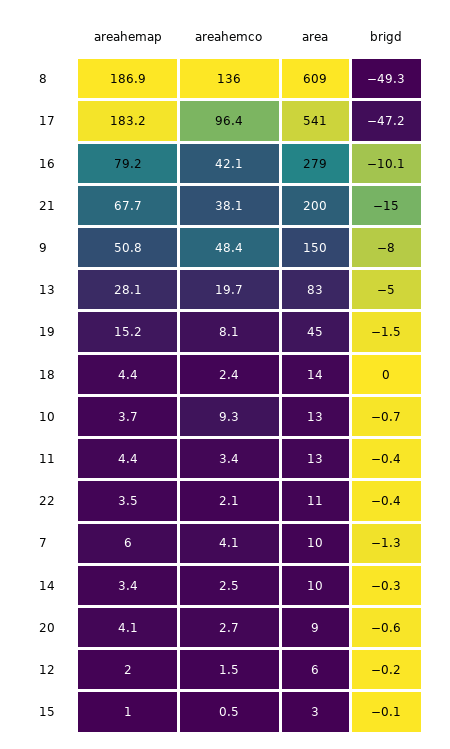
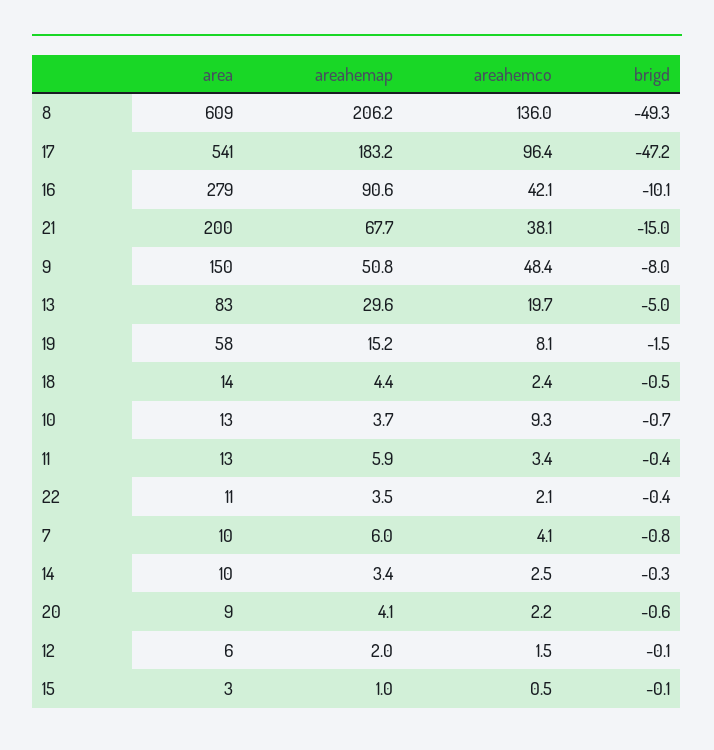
  {
    "areahemap": {
-     "8": 186.9,
+     "8": 206.2,
      "17": 183.2,
-     "16": 79.2,
+     "16": 90.6,
      "21": 67.7,
      "9": 50.8,
-     "13": 28.1,
+     "13": 29.6,
      "19": 15.2,
      "18": 4.4,
      "10": 3.7,
-     "11": 4.4,
+     "11": 5.9,
      "22": 3.5,
      "7": 6,
      "14": 3.4,
      "20": 4.1,
      "12": 2,
      "15": 1
    },
    "areahemco": {
      "8": 136,
      "17": 96.4,
      "16": 42.1,
      "21": 38.1,
      "9": 48.4,
      "13": 19.7,
      "19": 8.1,
      "18": 2.4,
      "10": 9.3,
      "11": 3.4,
      "22": 2.1,
      "7": 4.1,
      "14": 2.5,
-     "20": 2.7,
+     "20": 2.2,
      "12": 1.5,
      "15": 0.5
    },
    "area": {
      "8": 609,
      "17": 541,
      "16": 279,
      "21": 200,
      "9": 150,
      "13": 83,
-     "19": 45,
+     "19": 58,
      "18": 14,
      "10": 13,
      "11": 13,
      "22": 11,
      "7": 10,
      "14": 10,
      "20": 9,
      "12": 6,
      "15": 3
    },
    "brigd": {
      "8": -49.3,
      "17": -47.2,
      "16": -10.1,
      "21": -15,
      "9": -8,
      "13": -5,
      "19": -1.5,
-     "18": 0,
+     "18": -0.5,
      "10": -0.7,
      "11": -0.4,
      "22": -0.4,
-     "7": -1.3,
+     "7": -0.8,
      "14": -0.3,
      "20": -0.6,
-     "12": -0.2,
+     "12": -0.1,
      "15": -0.1
    }
  }

